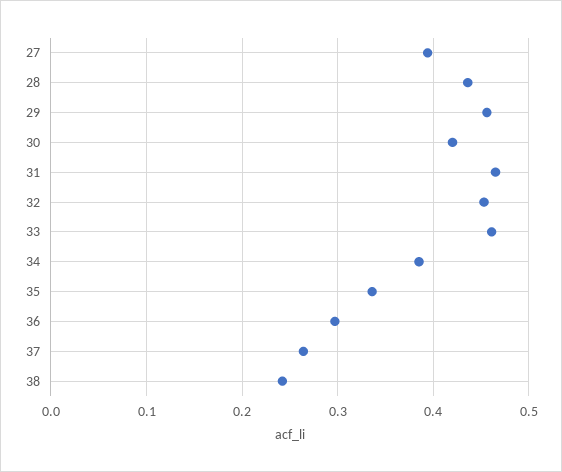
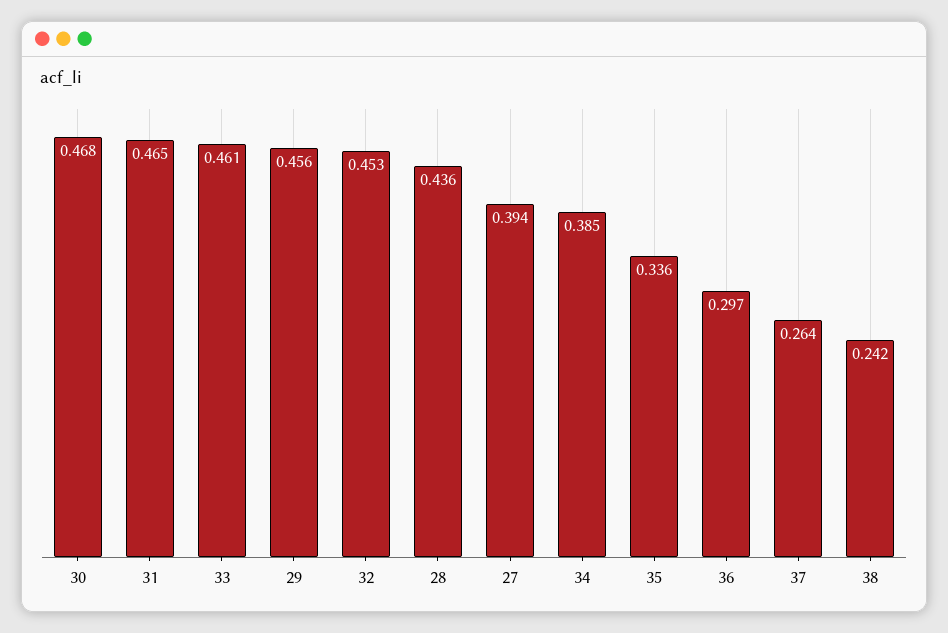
  {
    "27": 0.394,
    "28": 0.436,
    "29": 0.456,
-   "30": 0.42,
+   "30": 0.468,
    "31": 0.465,
    "32": 0.453,
    "33": 0.461,
    "34": 0.385,
    "35": 0.336,
    "36": 0.297,
    "37": 0.264,
    "38": 0.242
  }

